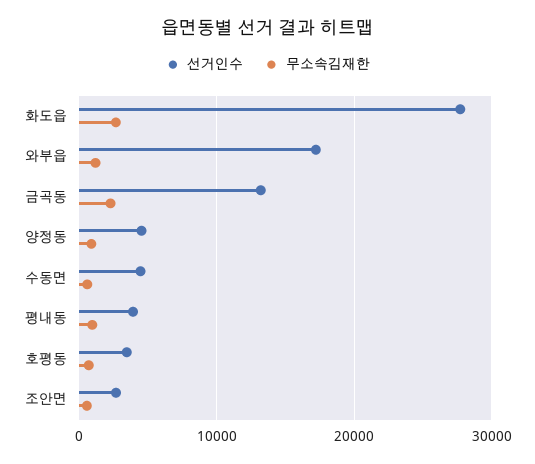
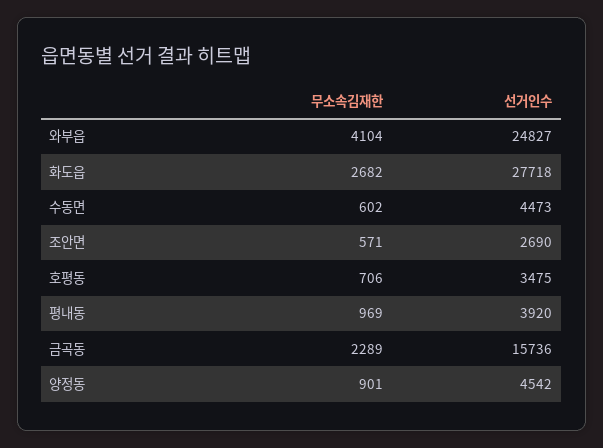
  {
    "선거인수": {
      "화도읍": 27718,
-     "와부읍": 17000,
+     "와부읍": 24827,
-     "금곡동": 13000,
+     "금곡동": 15736,
      "양정동": 4542,
      "수동면": 4473,
      "평내동": 3920,
      "호평동": 3475,
      "조안면": 2690
    },
    "무소속김재한": {
      "화도읍": 2682,
-     "와부읍": 1000,
+     "와부읍": 4104,
      "금곡동": 2289,
      "양정동": 901,
      "수동면": 602,
      "평내동": 969,
      "호평동": 706,
      "조안면": 571
    }
  }

